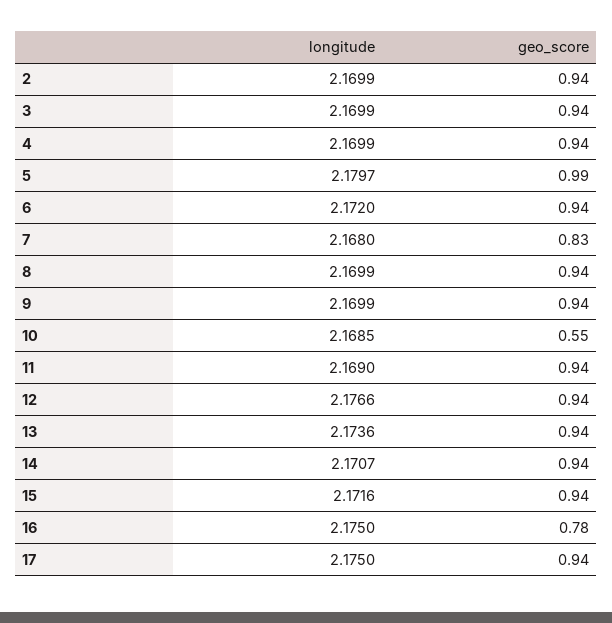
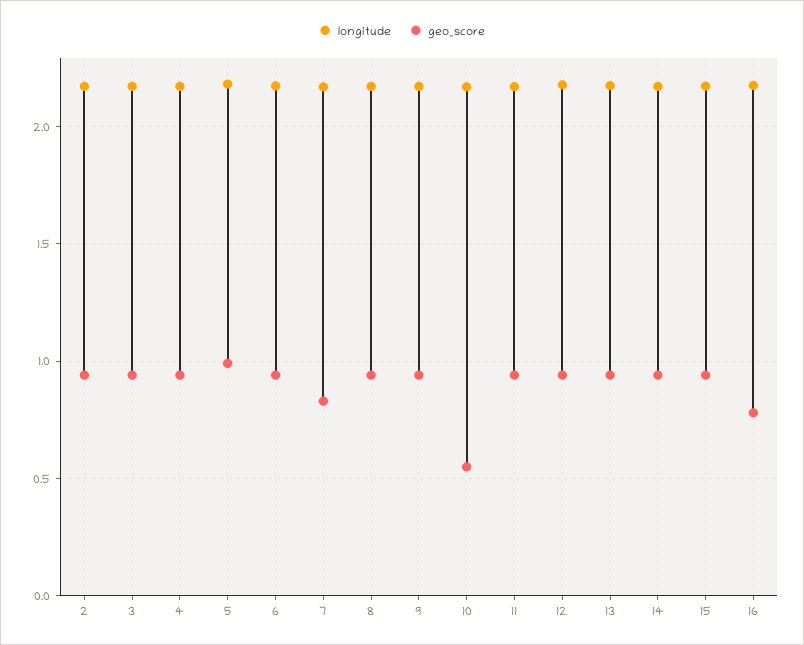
  {
    "longitude": {
      "2": 2.1699,
      "3": 2.1699,
      "4": 2.1699,
      "5": 2.1797,
      "6": 2.172,
      "7": 2.168,
      "8": 2.1699,
      "9": 2.1699,
      "10": 2.1685,
      "11": 2.169,
      "12": 2.1766,
      "13": 2.1736,
      "14": 2.1707,
      "15": 2.1716,
-     "16": 2.175,
+     "16": 2.175
-     "17": 2.175
    },
    "geo_score": {
      "2": 0.94,
      "3": 0.94,
      "4": 0.94,
      "5": 0.99,
      "6": 0.94,
      "7": 0.83,
      "8": 0.94,
      "9": 0.94,
      "10": 0.55,
      "11": 0.94,
      "12": 0.94,
      "13": 0.94,
      "14": 0.94,
      "15": 0.94,
-     "16": 0.78,
+     "16": 0.78
-     "17": 0.94
    }
  }

